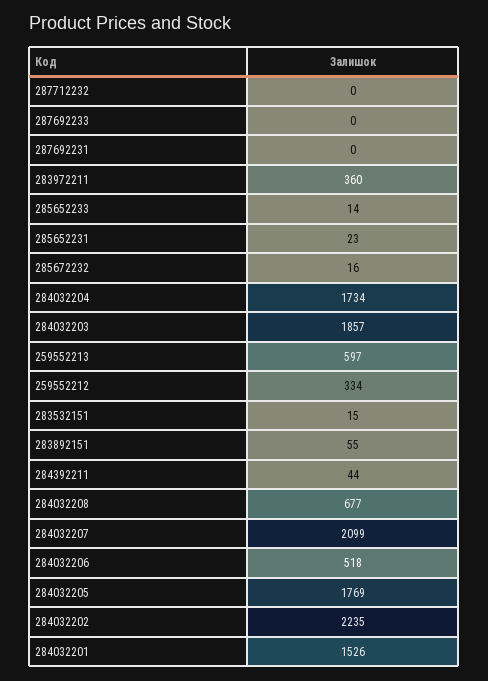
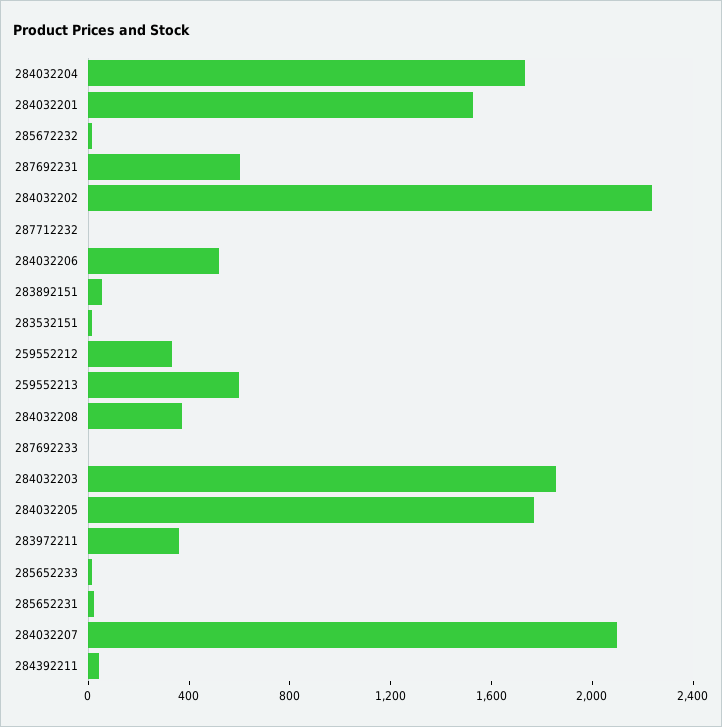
  {
    "287712232": 0,
    "287692233": 0,
-   "287692231": 0,
+   "287692231": 600,
    "283972211": 360,
    "285652233": 14,
    "285652231": 23,
    "285672232": 16,
    "284032204": 1734,
    "284032203": 1857,
    "259552213": 597,
    "259552212": 334,
    "283532151": 15,
    "283892151": 55,
    "284392211": 44,
-   "284032208": 677,
+   "284032208": 400,
    "284032207": 2099,
    "284032206": 518,
    "284032205": 1769,
    "284032202": 2235,
    "284032201": 1526
  }

